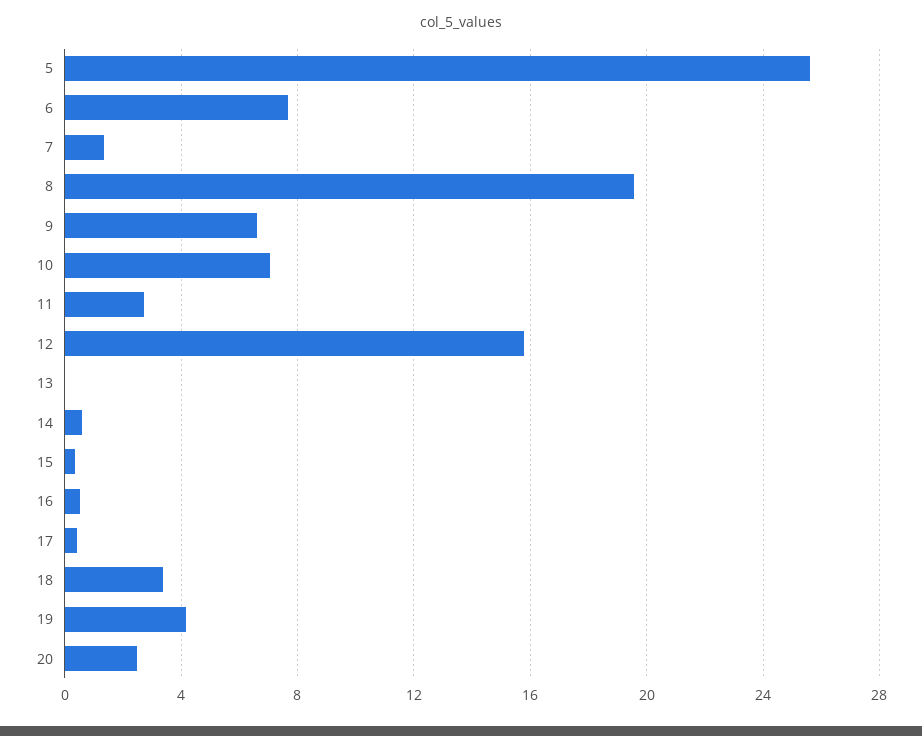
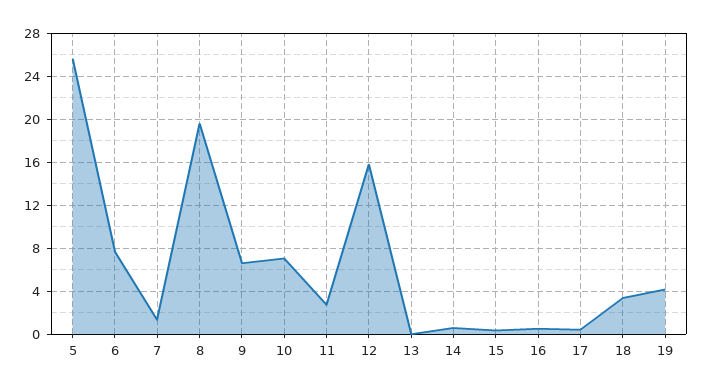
  {
    "5": 25.5,
    "6": 7.5,
    "7": 1.5,
    "8": 19.5,
    "9": 6.5,
    "10": 7,
    "11": 2.5,
    "12": 16,
    "13": 0,
    "14": 0.5,
    "15": 0.5,
    "16": 0.5,
    "17": 0.5,
    "18": 3.5,
-   "19": 4,
+   "19": 4
-   "20": 2.5
  }

